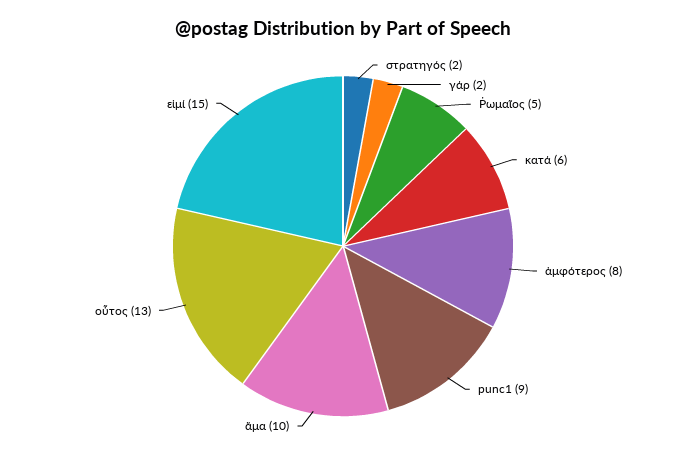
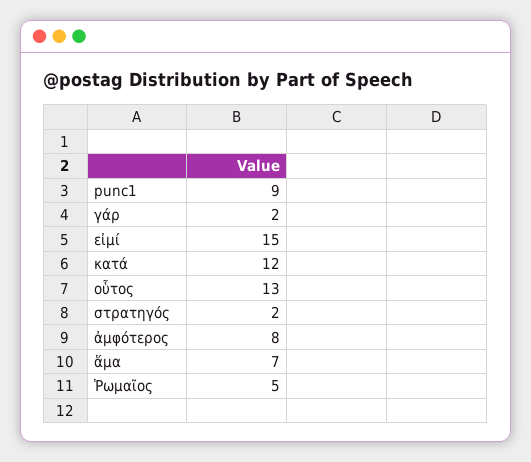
  {
    "στρατηγός": 2,
    "γάρ": 2,
    "Ῥωμαῖος": 5,
-   "κατά": 6,
+   "κατά": 12,
    "ἀμφότερος": 8,
    "punc1": 9,
-   "ἅμα": 10,
+   "ἅμα": 7,
    "οὗτος": 13,
    "εἰμί": 15
  }

